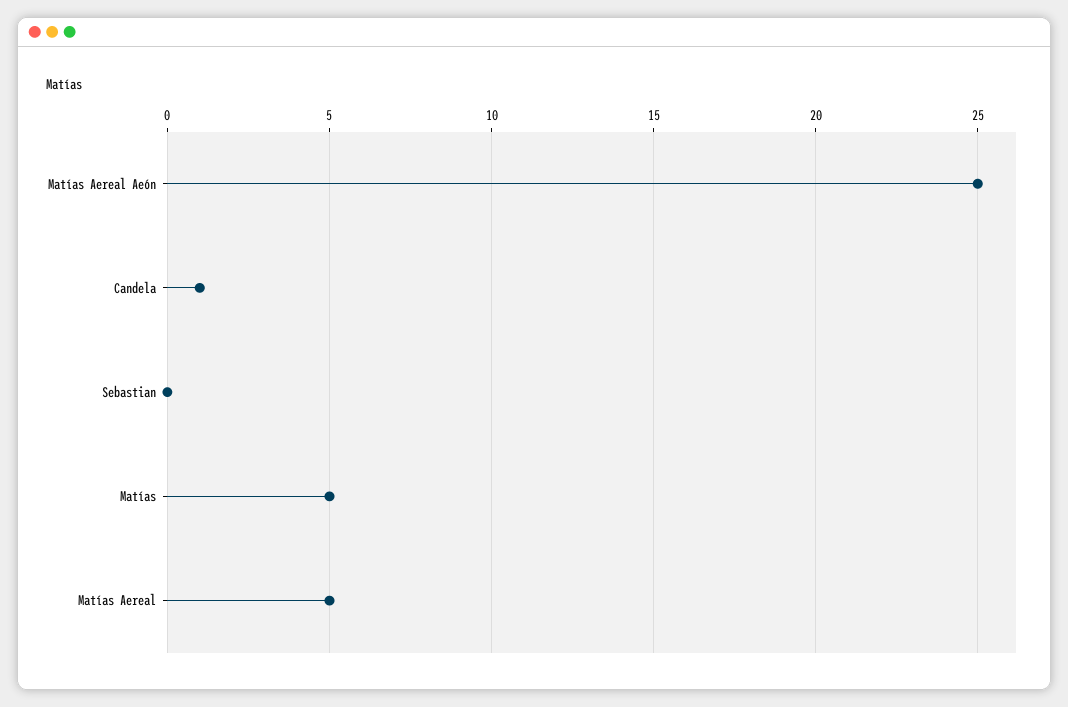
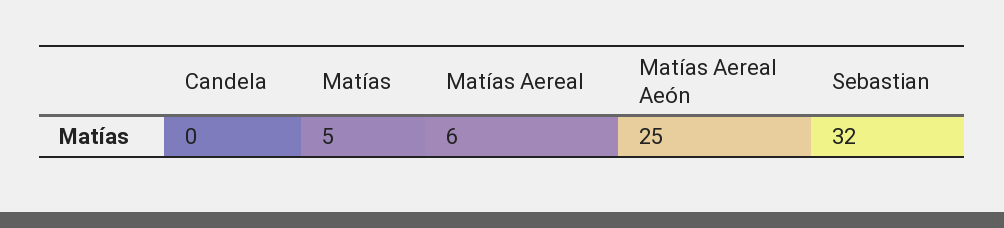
  {
    "Matías Aereal Aeón": 25,
-   "Candela": 1,
+   "Candela": 0,
-   "Sebastian": 0,
+   "Sebastian": 32,
    "Matías": 5,
-   "Matías Aereal": 5
+   "Matías Aereal": 6
  }

